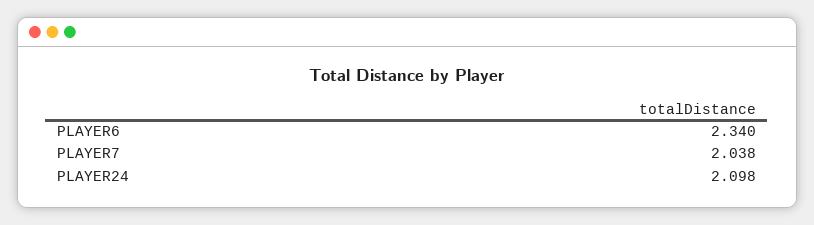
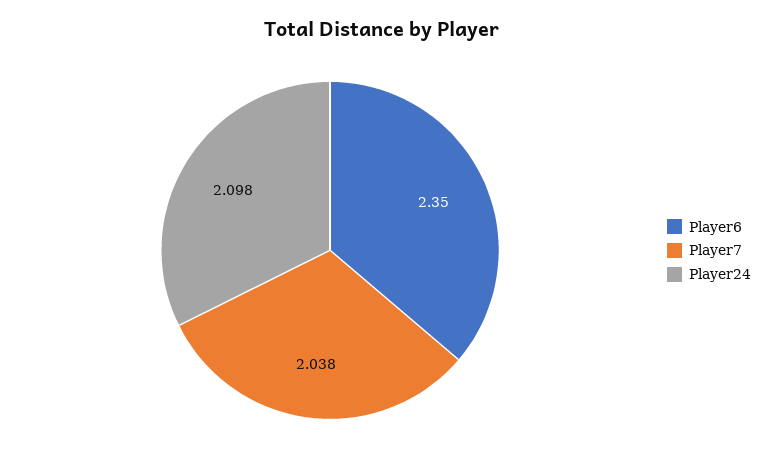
  {
-   "PLAYER6": 2.34,
+   "PLAYER6": 2.35,
    "PLAYER7": 2.038,
    "PLAYER24": 2.098
  }

